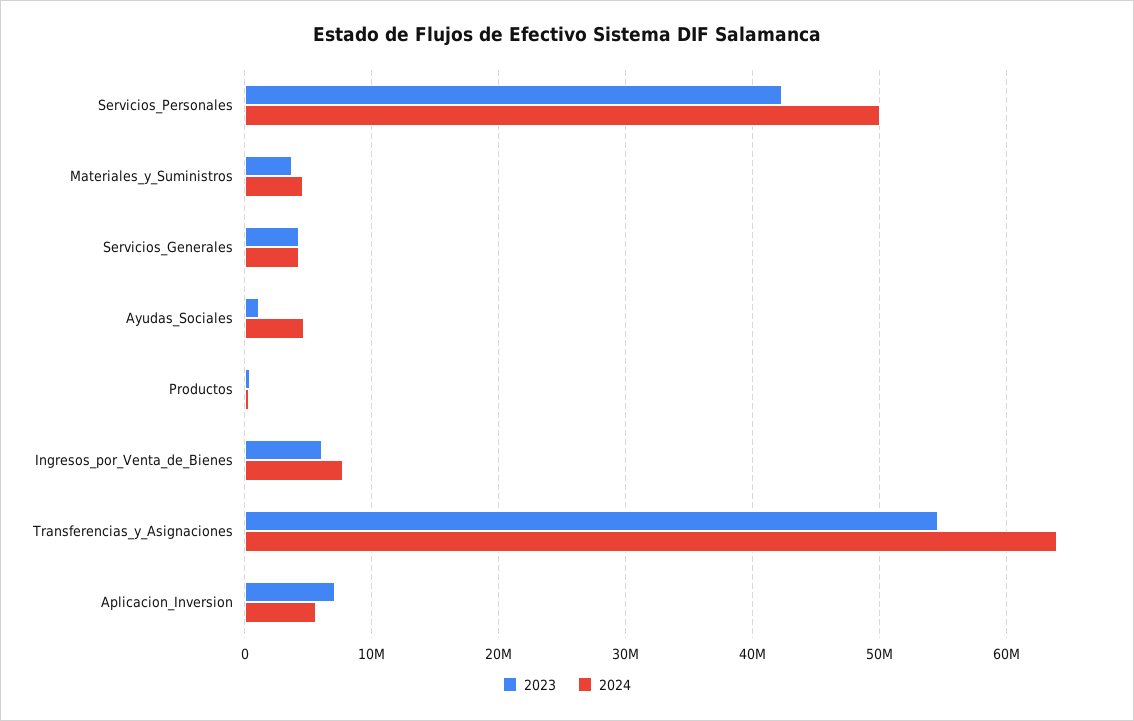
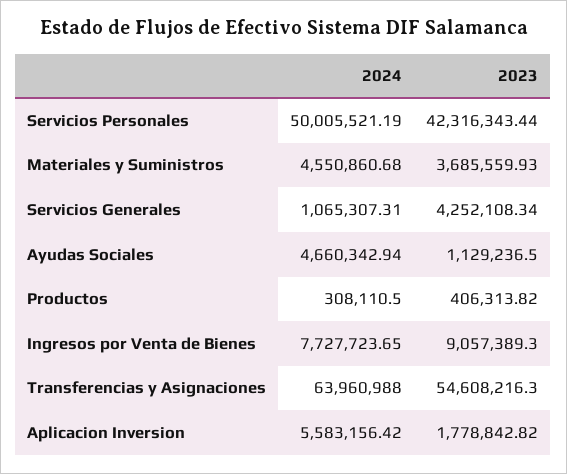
  {
    "2023": {
      "Servicios_Personales": 42316343.44,
      "Materiales_y_Suministros": 3685559.93,
      "Servicios_Generales": 4252108.34,
      "Ayudas_Sociales": 1129236.5,
      "Productos": 406313.82,
-     "Ingresos_por_Venta_de_Bienes": 6000000,
+     "Ingresos_por_Venta_de_Bienes": 9057389.3,
      "Transferencias_y_Asignaciones": 54608216.3,
-     "Aplicacion_Inversion": 7000000
+     "Aplicacion_Inversion": 1778842.82
    },
    "2024": {
      "Servicios_Personales": 50005521.19,
      "Materiales_y_Suministros": 4550860.68,
-     "Servicios_Generales": 4000000,
+     "Servicios_Generales": 1065307.31,
      "Ayudas_Sociales": 4660342.94,
      "Productos": 308110.5,
      "Ingresos_por_Venta_de_Bienes": 7727723.65,
      "Transferencias_y_Asignaciones": 63960988,
      "Aplicacion_Inversion": 5583156.42
    }
  }

